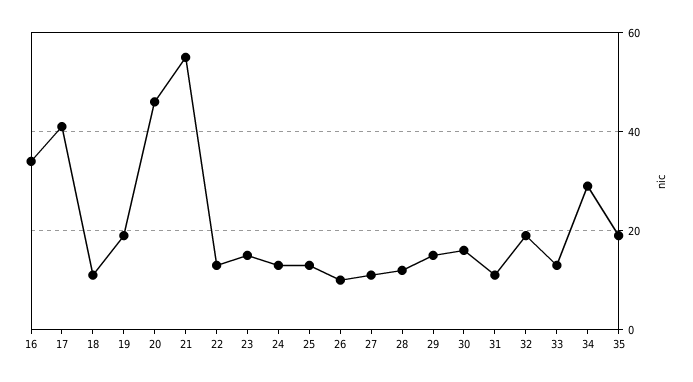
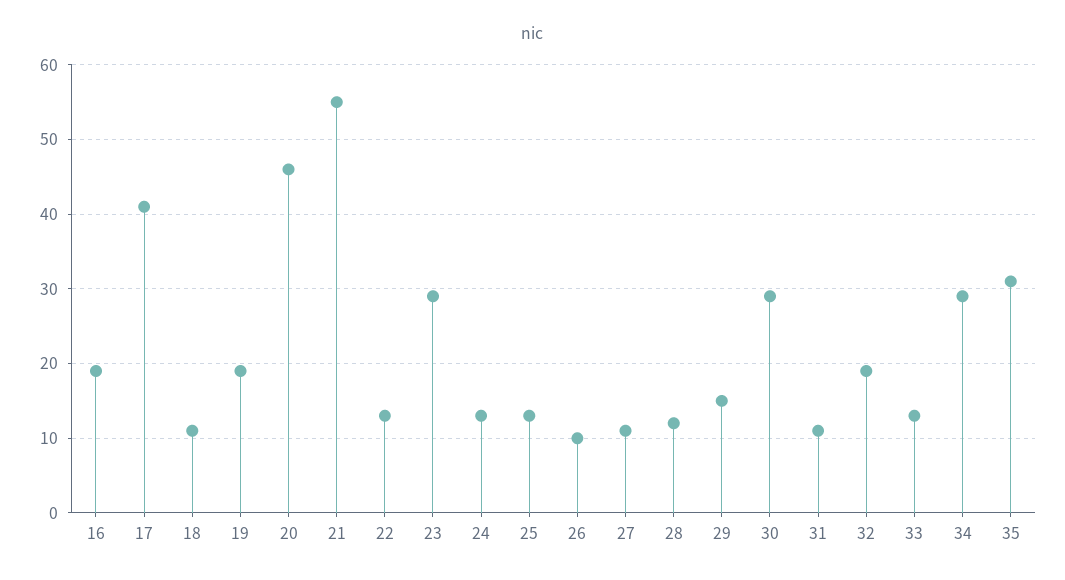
  {
-   "16": 35,
+   "16": 19,
    "17": 41,
    "18": 11,
    "19": 19,
    "20": 46,
    "21": 55,
    "22": 13,
-   "23": 15,
+   "23": 29,
    "24": 13,
    "25": 13,
    "26": 10,
    "27": 11,
    "28": 12,
    "29": 15,
-   "30": 15,
+   "30": 29,
    "31": 11,
    "32": 19,
    "33": 13,
    "34": 29,
-   "35": 20
+   "35": 31
  }

